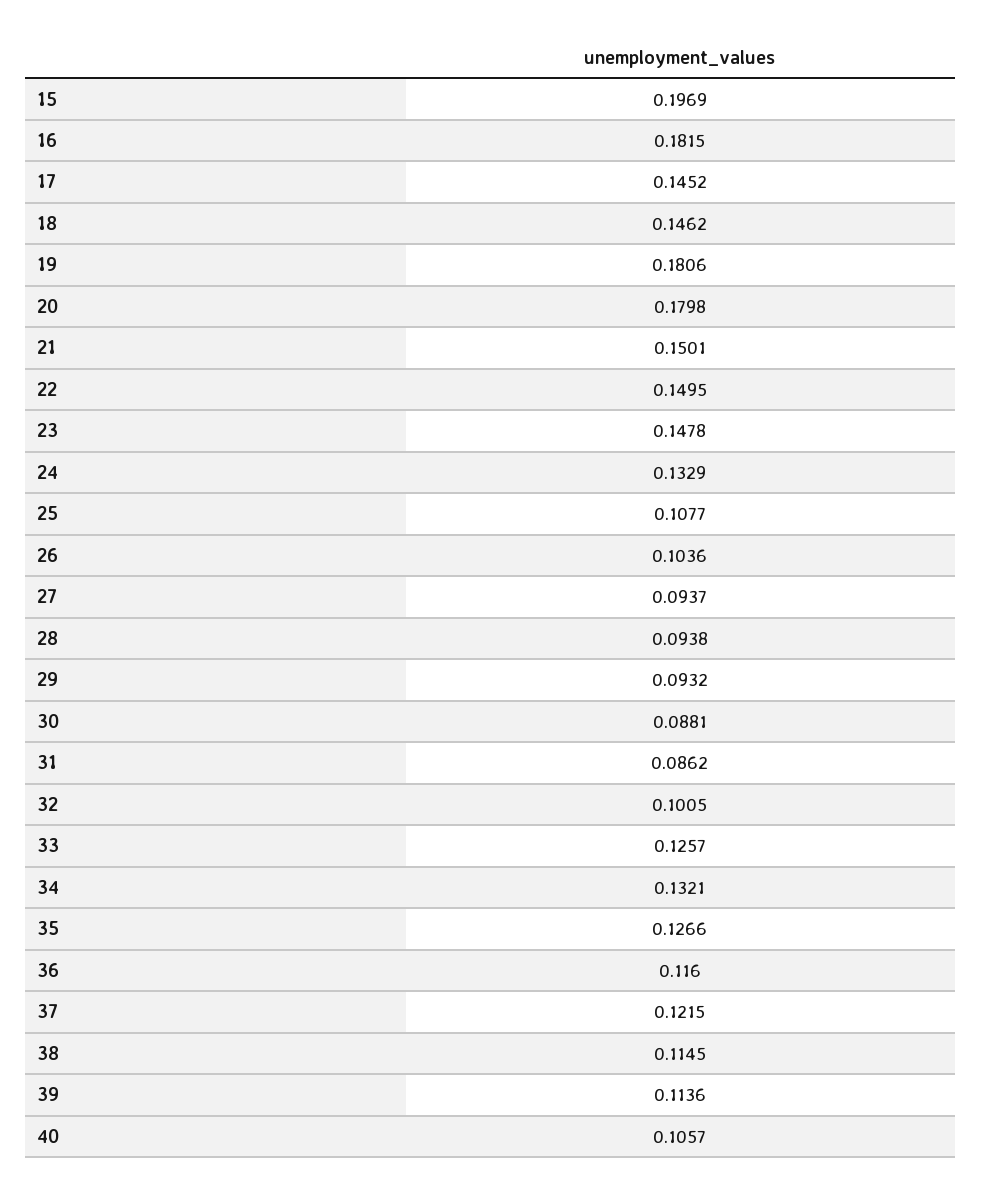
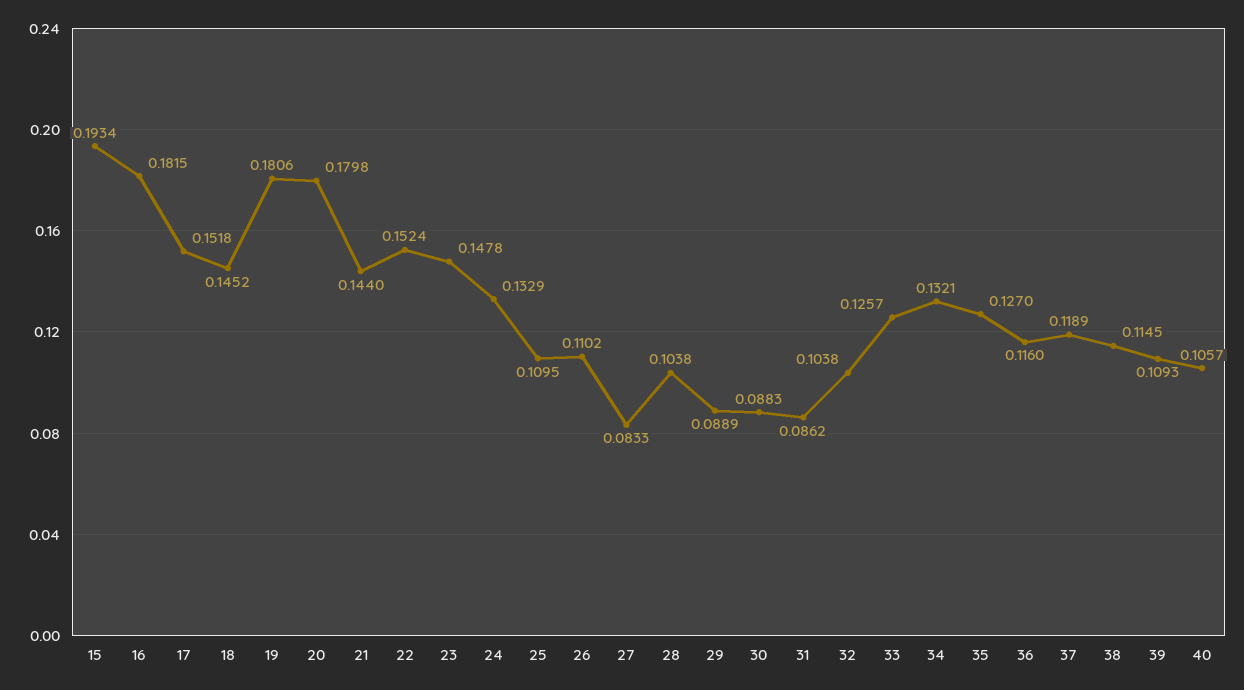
  {
-   "15": 0.1969,
+   "15": 0.1934,
    "16": 0.1815,
-   "17": 0.1452,
+   "17": 0.1518,
-   "18": 0.1462,
+   "18": 0.1452,
    "19": 0.1806,
    "20": 0.1798,
-   "21": 0.1501,
+   "21": 0.144,
-   "22": 0.1495,
+   "22": 0.1524,
    "23": 0.1478,
    "24": 0.1329,
-   "25": 0.1077,
+   "25": 0.1095,
-   "26": 0.1036,
+   "26": 0.1102,
-   "27": 0.0937,
+   "27": 0.0833,
-   "28": 0.0938,
+   "28": 0.1038,
-   "29": 0.0932,
+   "29": 0.0889,
-   "30": 0.0881,
+   "30": 0.0883,
    "31": 0.0862,
-   "32": 0.1005,
+   "32": 0.1038,
    "33": 0.1257,
    "34": 0.1321,
-   "35": 0.1266,
+   "35": 0.127,
    "36": 0.116,
-   "37": 0.1215,
+   "37": 0.1189,
    "38": 0.1145,
-   "39": 0.1136,
+   "39": 0.1093,
    "40": 0.1057
  }

